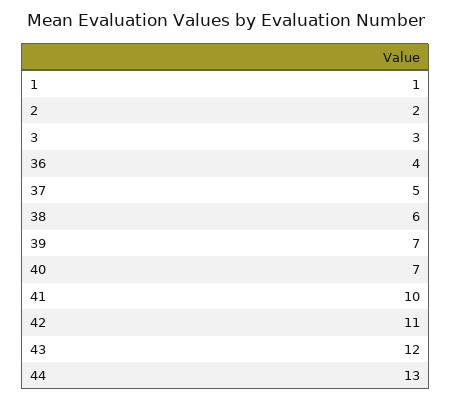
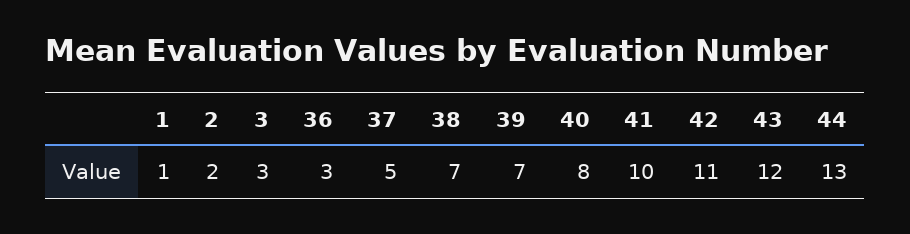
  {
    "1": 1,
    "2": 2,
    "3": 3,
-   "36": 4,
+   "36": 3,
    "37": 5,
-   "38": 6,
+   "38": 7,
    "39": 7,
-   "40": 7,
+   "40": 8,
    "41": 10,
    "42": 11,
    "43": 12,
    "44": 13
  }

